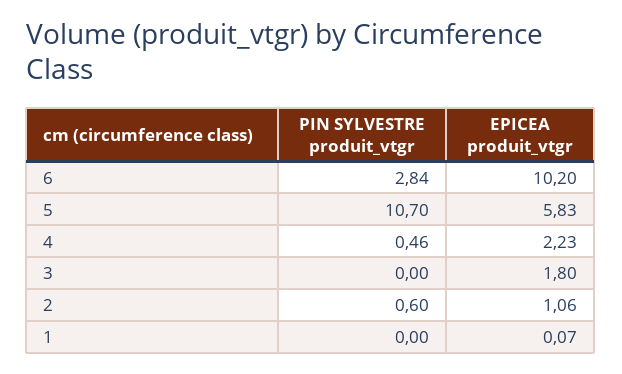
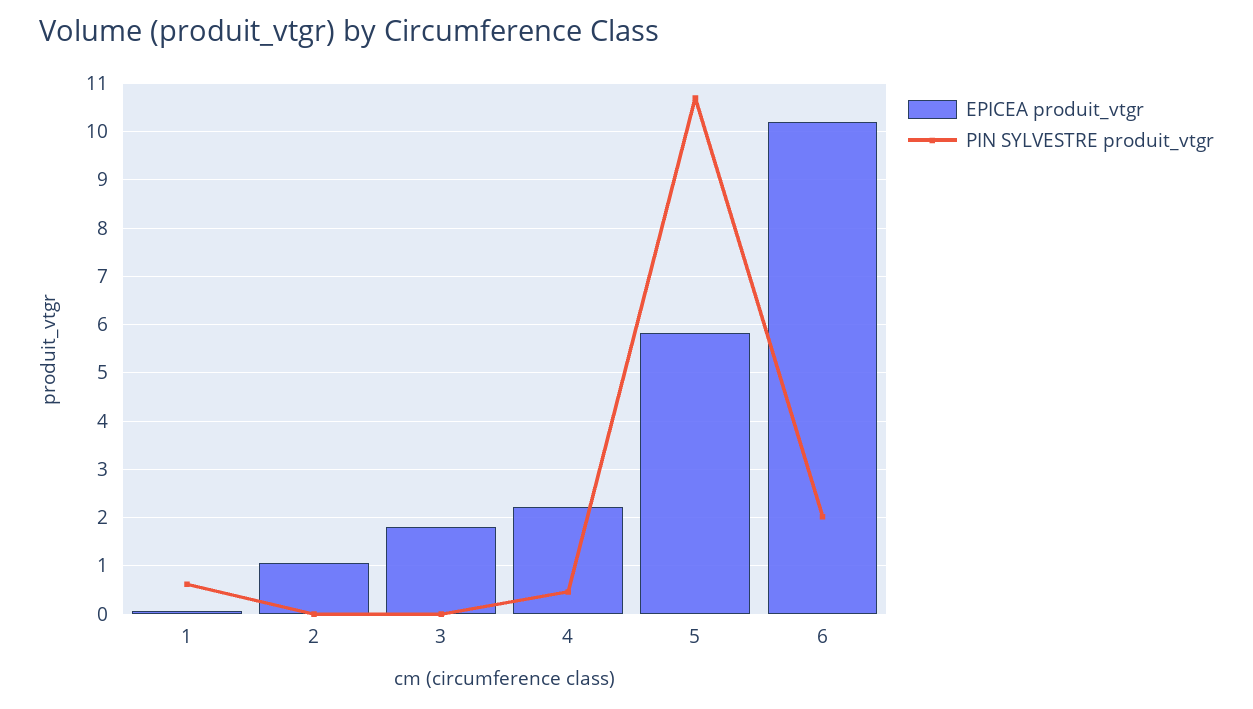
  {
    "PIN SYLVESTRE produit_vtgr": {
-     "6": 2.84,
+     "6": 2,
      "5": 10.7,
      "4": 0.46,
      "3": 0,
-     "2": 0.6,
+     "2": 0,
-     "1": 0
+     "1": 0.6
    },
    "EPICEA produit_vtgr": {
      "6": 10.2,
      "5": 5.83,
      "4": 2.23,
      "3": 1.8,
      "2": 1.06,
      "1": 0.07
    }
  }

